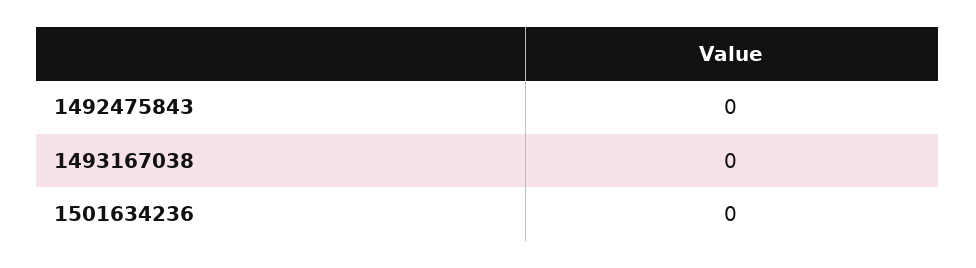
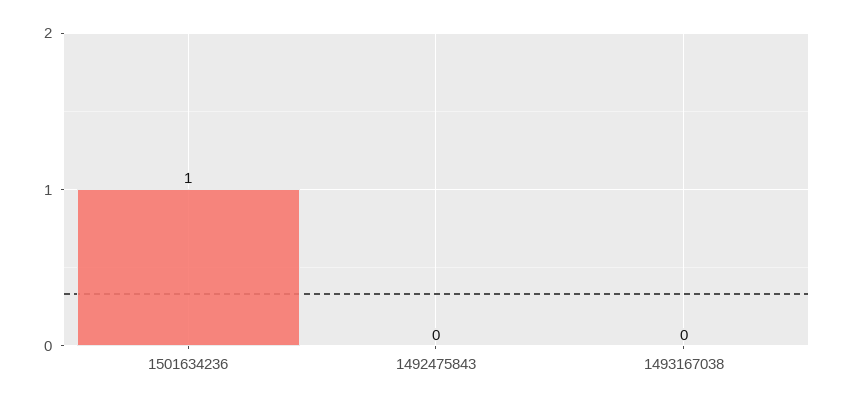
  {
    "1492475843": 0,
    "1493167038": 0,
-   "1501634236": 0
+   "1501634236": 1
  }

